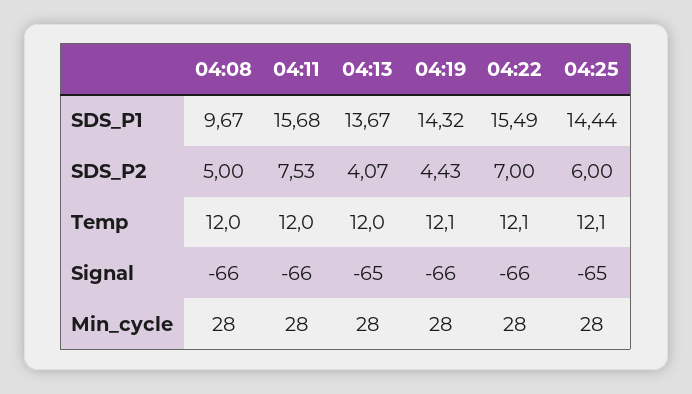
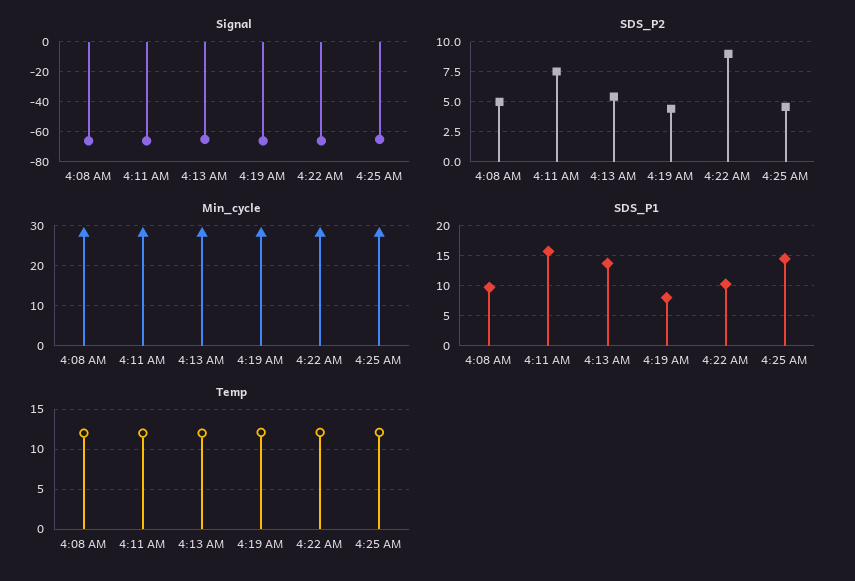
  {
    "SDS_P1": {
      "04:08": 9.67,
      "04:11": 15.68,
      "04:13": 13.67,
-     "04:19": 14.32,
+     "04:19": 8,
-     "04:22": 15.49,
+     "04:22": 10,
      "04:25": 14.44
    },
    "SDS_P2": {
      "04:08": 5,
      "04:11": 7.53,
-     "04:13": 4.07,
+     "04:13": 5.5,
      "04:19": 4.43,
-     "04:22": 7,
+     "04:22": 9,
-     "04:25": 6
+     "04:25": 4.5
    },
    "Temp": {
      "04:08": 12,
      "04:11": 12,
      "04:13": 12,
      "04:19": 12.1,
      "04:22": 12.1,
      "04:25": 12.1
    },
    "Signal": {
      "04:08": -66,
      "04:11": -66,
      "04:13": -65,
      "04:19": -66,
      "04:22": -66,
      "04:25": -65
    },
    "Min_cycle": {
      "04:08": 28,
      "04:11": 28,
      "04:13": 28,
      "04:19": 28,
      "04:22": 28,
      "04:25": 28
    }
  }

